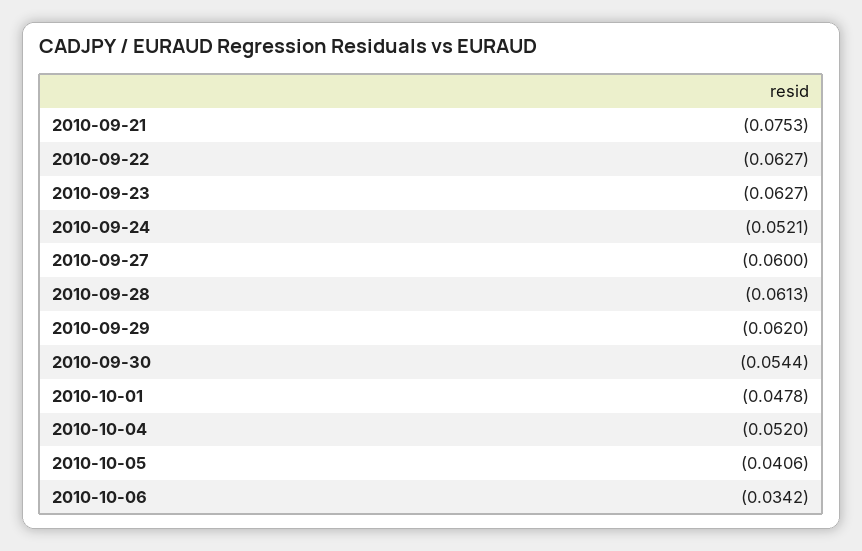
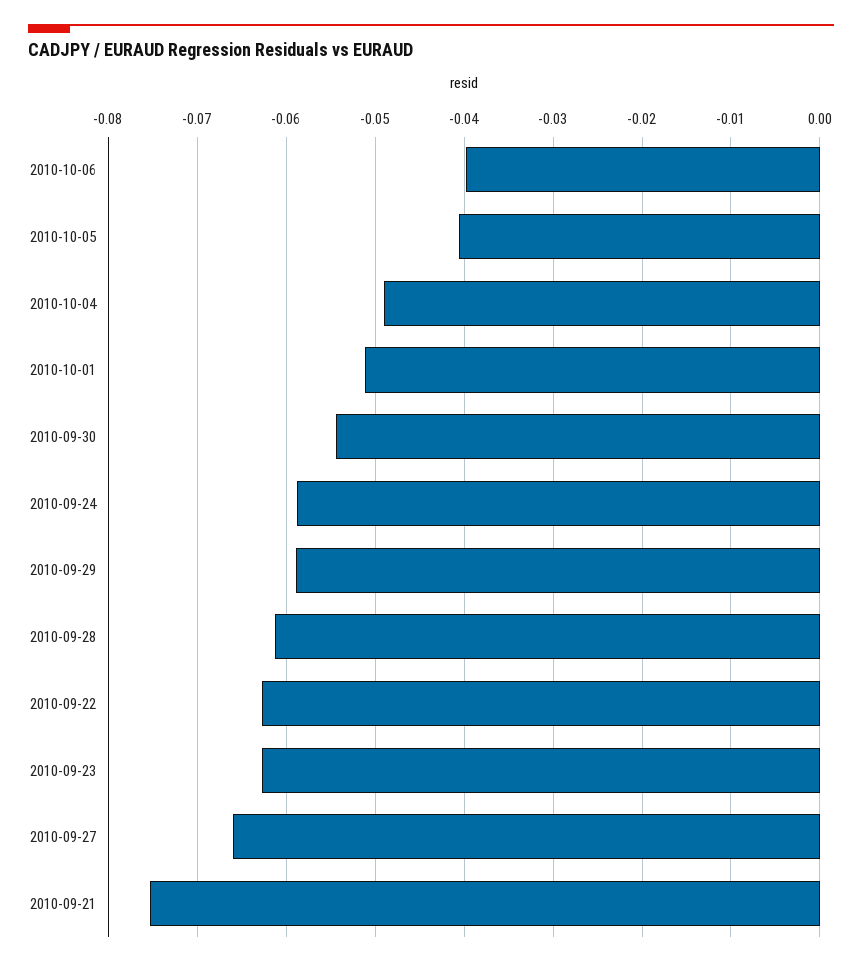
  {
    "2010-09-21": -0.0753,
    "2010-09-22": -0.0627,
    "2010-09-23": -0.0627,
-   "2010-09-24": -0.0521,
+   "2010-09-24": -0.059,
-   "2010-09-27": -0.06,
+   "2010-09-27": -0.066,
    "2010-09-28": -0.0613,
-   "2010-09-29": -0.062,
+   "2010-09-29": -0.059,
    "2010-09-30": -0.0544,
-   "2010-10-01": -0.0478,
+   "2010-10-01": -0.051,
-   "2010-10-04": -0.052,
+   "2010-10-04": -0.049,
    "2010-10-05": -0.0406,
-   "2010-10-06": -0.0342
+   "2010-10-06": -0.04
  }

